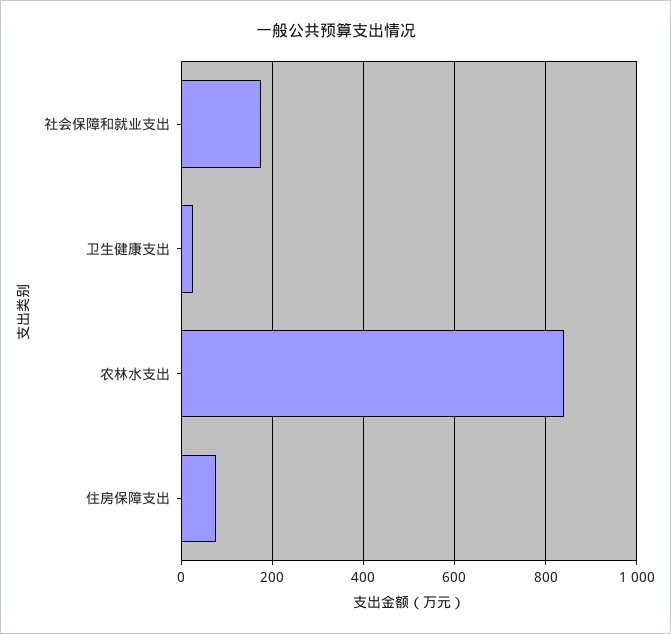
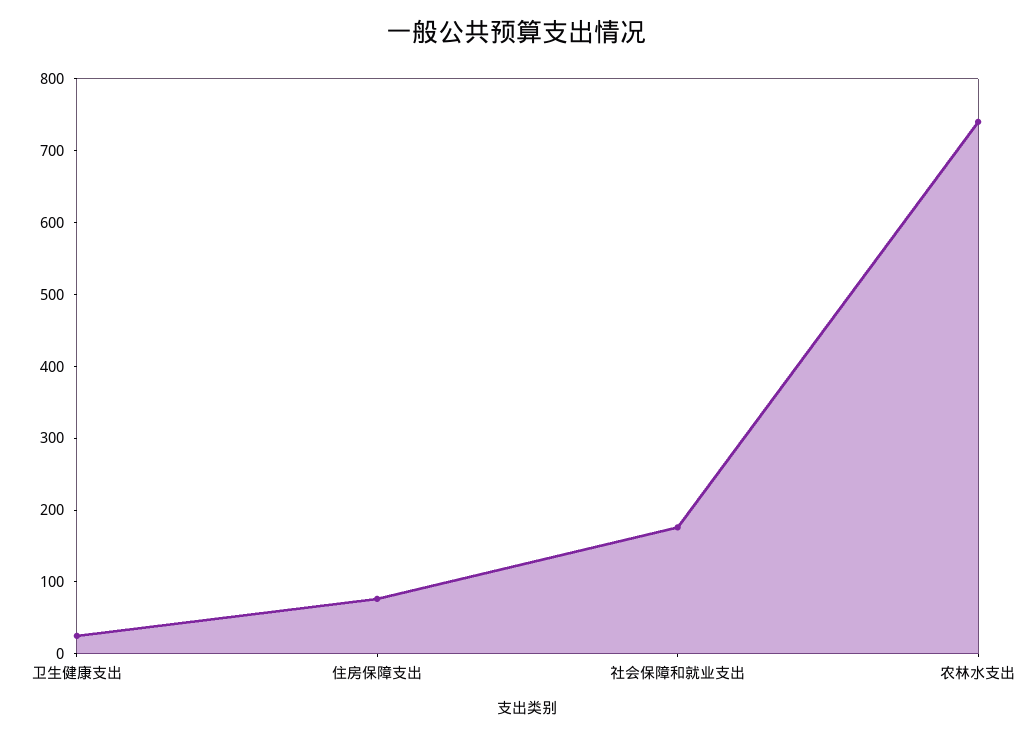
  {
    "社会保障和就业支出": 180,
    "卫生健康支出": 20,
-   "农林水支出": 840,
+   "农林水支出": 740,
    "住房保障支出": 80
  }

